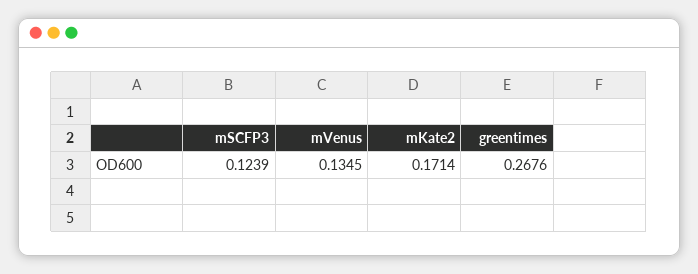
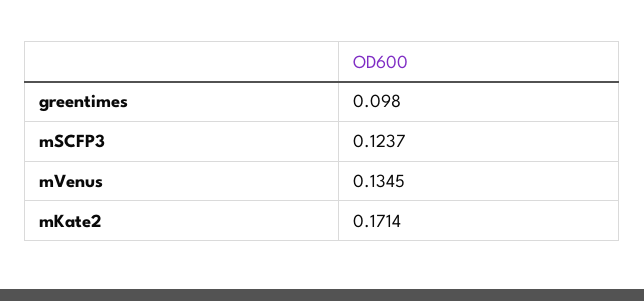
  {
-   "mSCFP3": 0.1239,
+   "mSCFP3": 0.1237,
    "mVenus": 0.1345,
    "mKate2": 0.1714,
-   "greentimes": 0.2676
+   "greentimes": 0.098
  }

